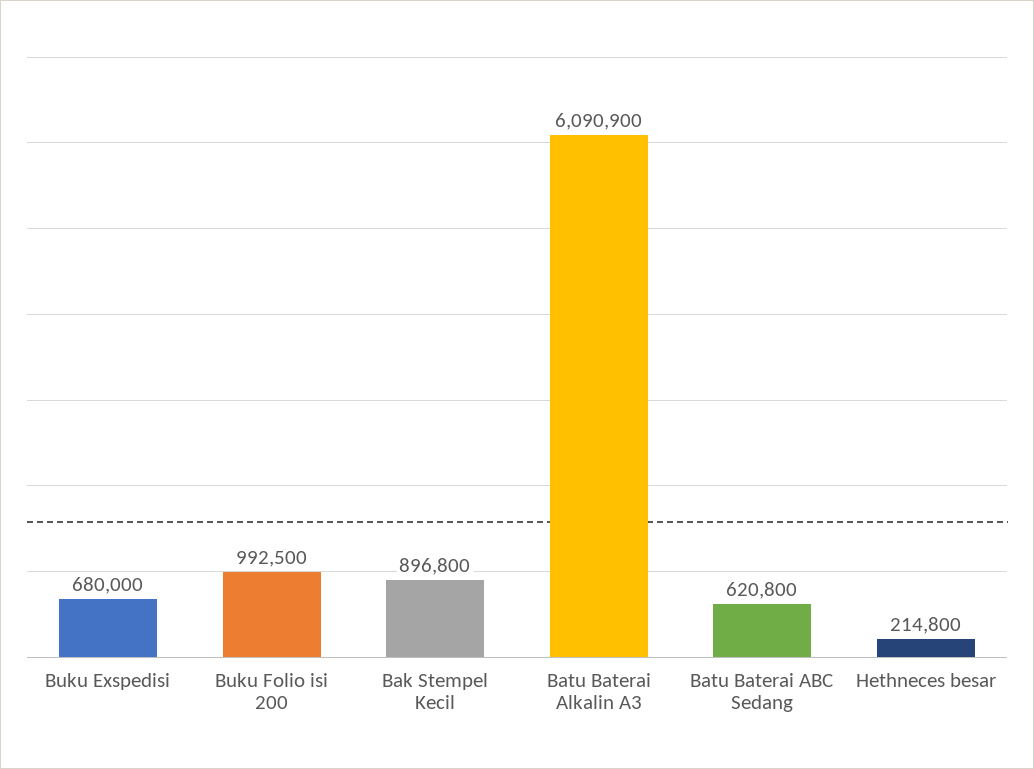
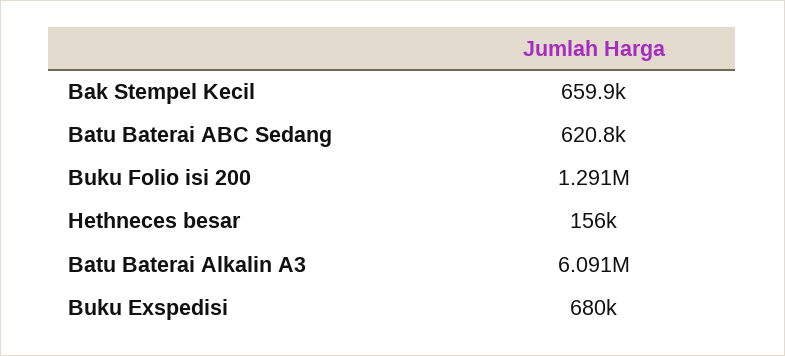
  {
    "Buku Exspedisi": 680000,
-   "Buku Folio isi 200": 992500,
+   "Buku Folio isi 200": 1291000,
-   "Bak Stempel Kecil": 896800,
+   "Bak Stempel Kecil": 659900,
    "Batu Baterai Alkalin A3": 6090900,
    "Batu Baterai ABC Sedang": 620800,
-   "Hethneces besar": 214800
+   "Hethneces besar": 156000
  }

